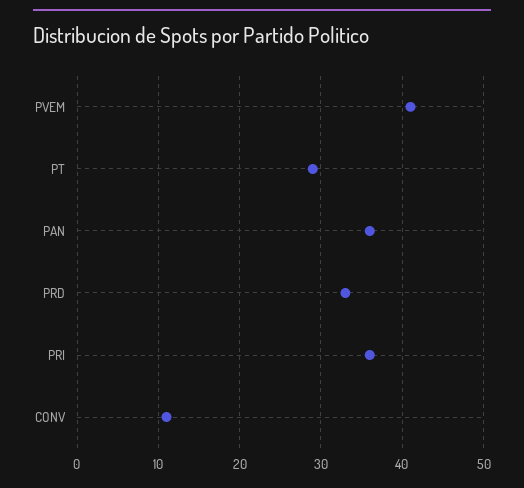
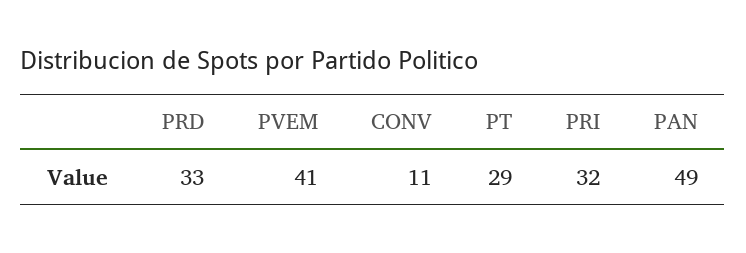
  {
    "PVEM": 41,
    "PT": 29,
-   "PAN": 36,
+   "PAN": 49,
    "PRD": 33,
-   "PRI": 36,
+   "PRI": 32,
    "CONV": 11
  }

